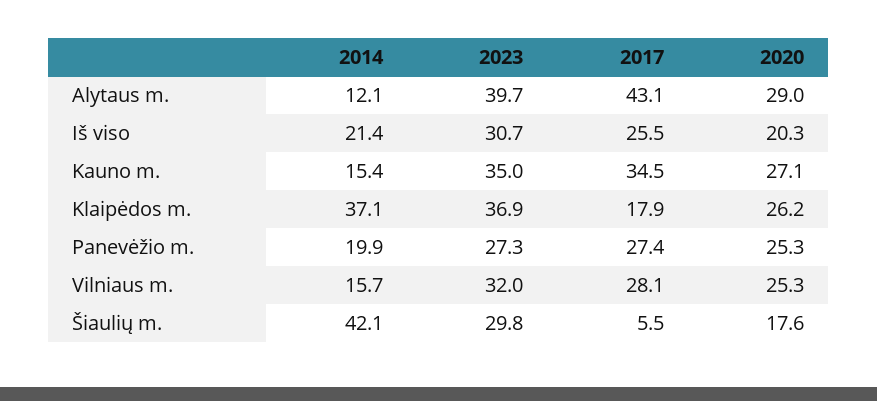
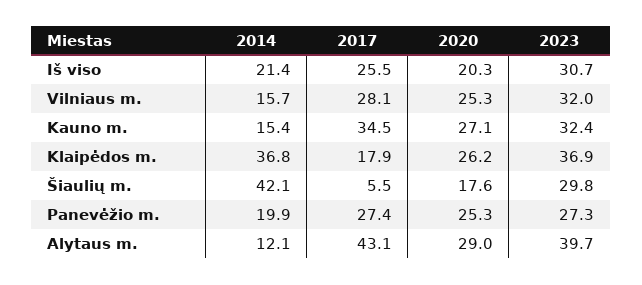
  {
    "2014": {
      "Alytaus m.": 12.1,
      "Iš viso": 21.4,
      "Kauno m.": 15.4,
-     "Klaipėdos m.": 37.1,
+     "Klaipėdos m.": 36.8,
      "Panevėžio m.": 19.9,
      "Vilniaus m.": 15.7,
      "Šiaulių m.": 42.1
    },
    "2023": {
      "Alytaus m.": 39.7,
      "Iš viso": 30.7,
-     "Kauno m.": 35,
+     "Kauno m.": 32.4,
      "Klaipėdos m.": 36.9,
      "Panevėžio m.": 27.3,
      "Vilniaus m.": 32,
      "Šiaulių m.": 29.8
    },
    "2017": {
      "Alytaus m.": 43.1,
      "Iš viso": 25.5,
      "Kauno m.": 34.5,
      "Klaipėdos m.": 17.9,
      "Panevėžio m.": 27.4,
      "Vilniaus m.": 28.1,
      "Šiaulių m.": 5.5
    },
    "2020": {
      "Alytaus m.": 29,
      "Iš viso": 20.3,
      "Kauno m.": 27.1,
      "Klaipėdos m.": 26.2,
      "Panevėžio m.": 25.3,
      "Vilniaus m.": 25.3,
      "Šiaulių m.": 17.6
    }
  }

